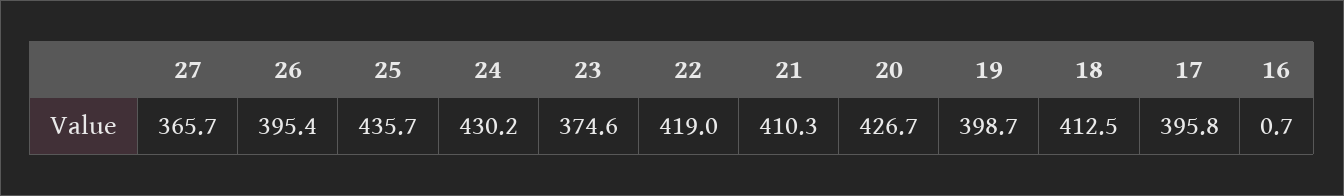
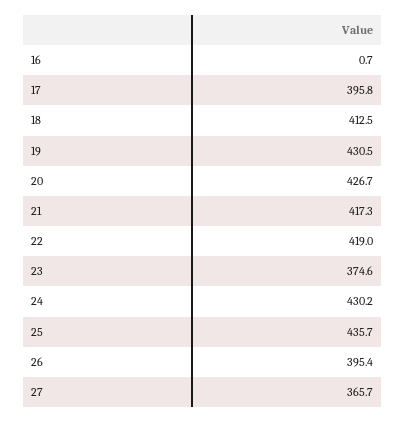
  {
    "27": 365.7,
    "26": 395.4,
    "25": 435.7,
    "24": 430.2,
    "23": 374.6,
    "22": 419,
-   "21": 410.3,
+   "21": 417.3,
    "20": 426.7,
-   "19": 398.7,
+   "19": 430.5,
    "18": 412.5,
    "17": 395.8,
    "16": 0.7
  }

